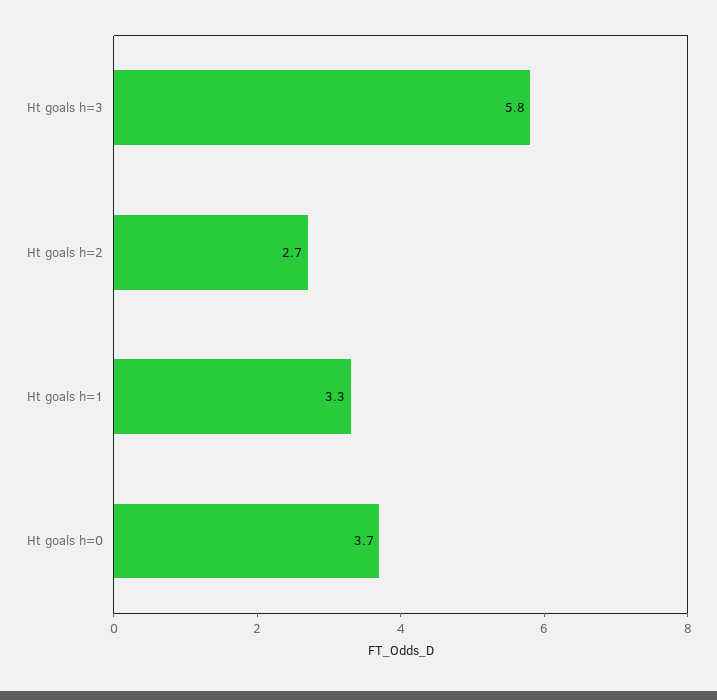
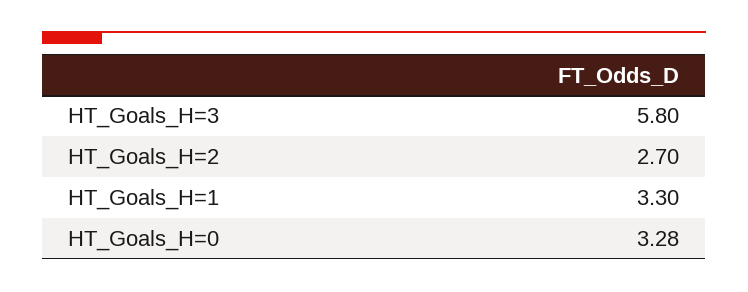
  {
    "Ht goals h=3": 5.8,
    "Ht goals h=2": 2.7,
    "Ht goals h=1": 3.3,
-   "Ht goals h=0": 3.7
+   "Ht goals h=0": 3.28
  }

